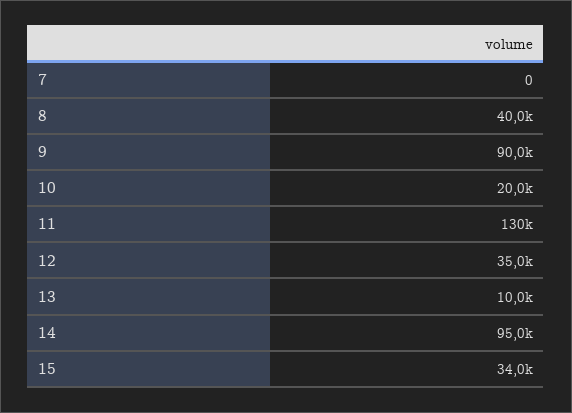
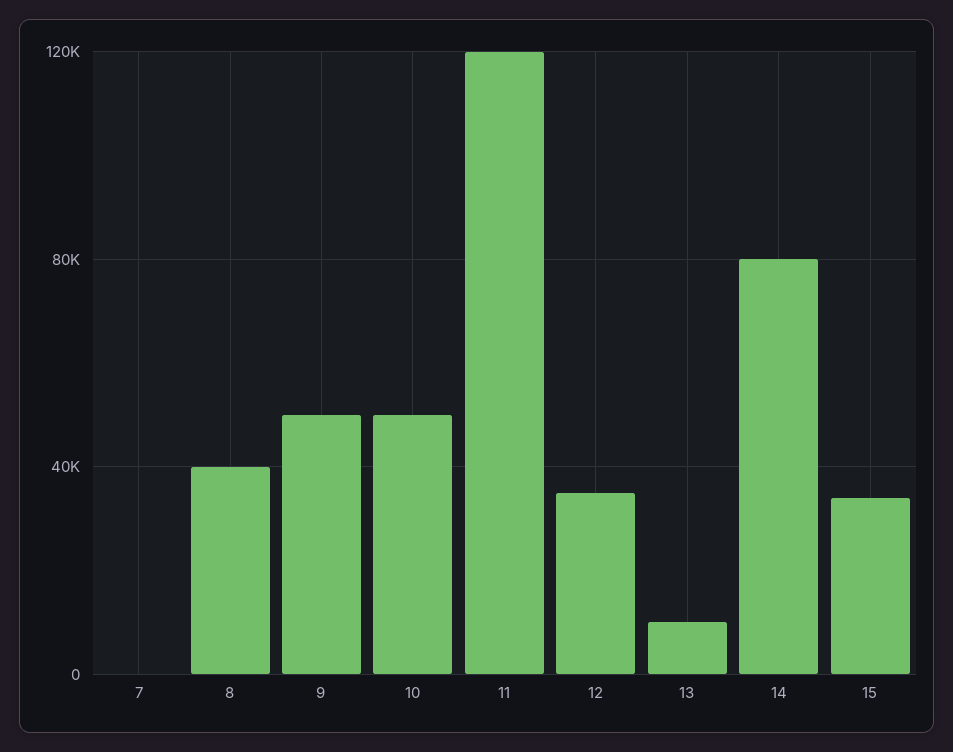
  {
    "7": 0,
    "8": 40000,
-   "9": 90000,
+   "9": 50000,
-   "10": 20000,
+   "10": 50000,
-   "11": 130000,
+   "11": 120000,
    "12": 35000,
    "13": 10000,
-   "14": 95000,
+   "14": 80000,
    "15": 34000
  }

